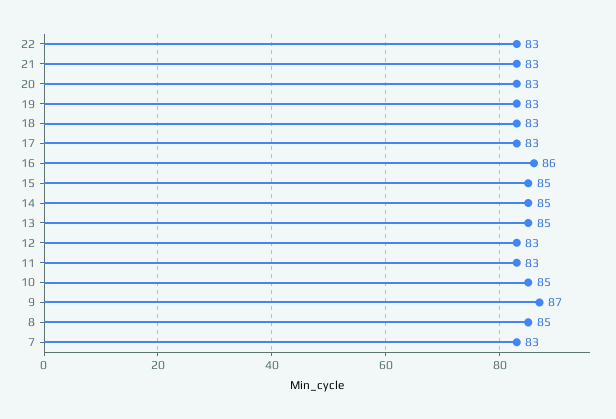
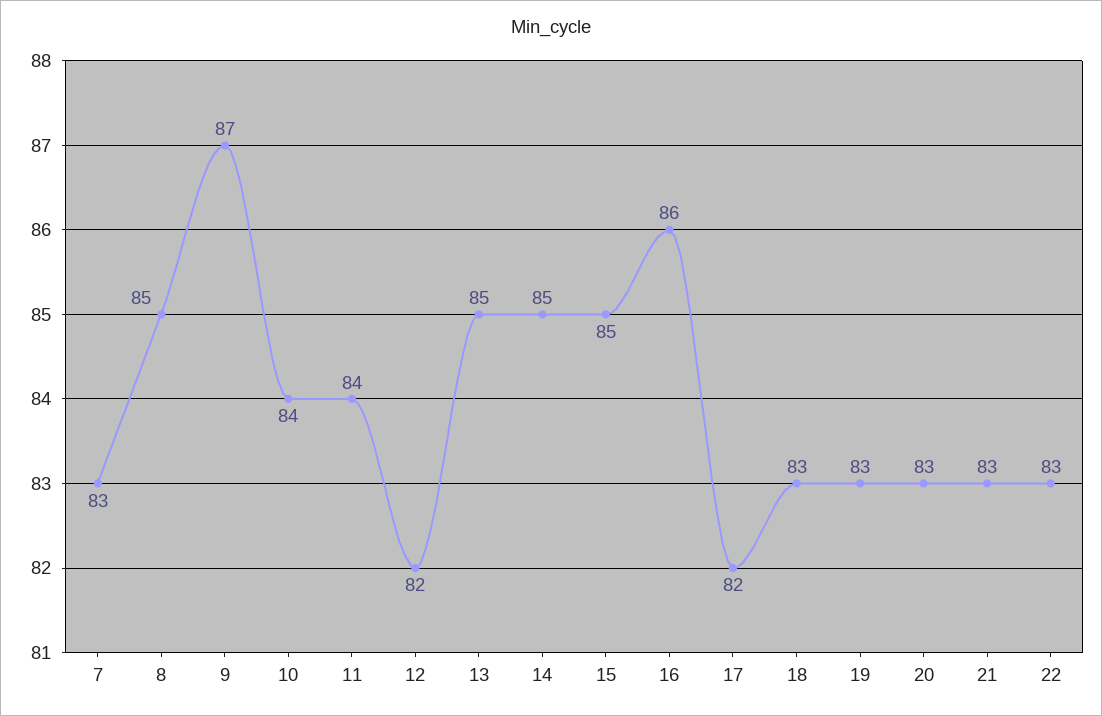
  {
    "22": 83,
    "21": 83,
    "20": 83,
    "19": 83,
    "18": 83,
-   "17": 83,
+   "17": 82,
    "16": 86,
    "15": 85,
    "14": 85,
    "13": 85,
-   "12": 83,
+   "12": 82,
-   "11": 83,
+   "11": 84,
-   "10": 85,
+   "10": 84,
    "9": 87,
    "8": 85,
    "7": 83
  }

